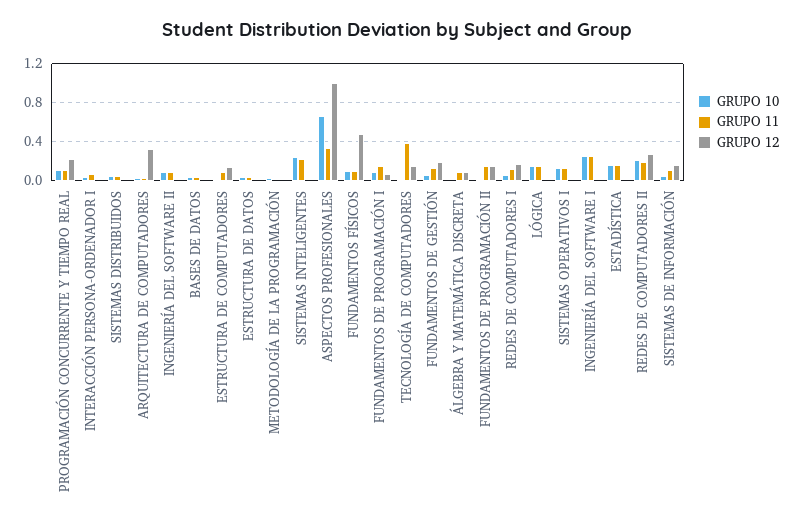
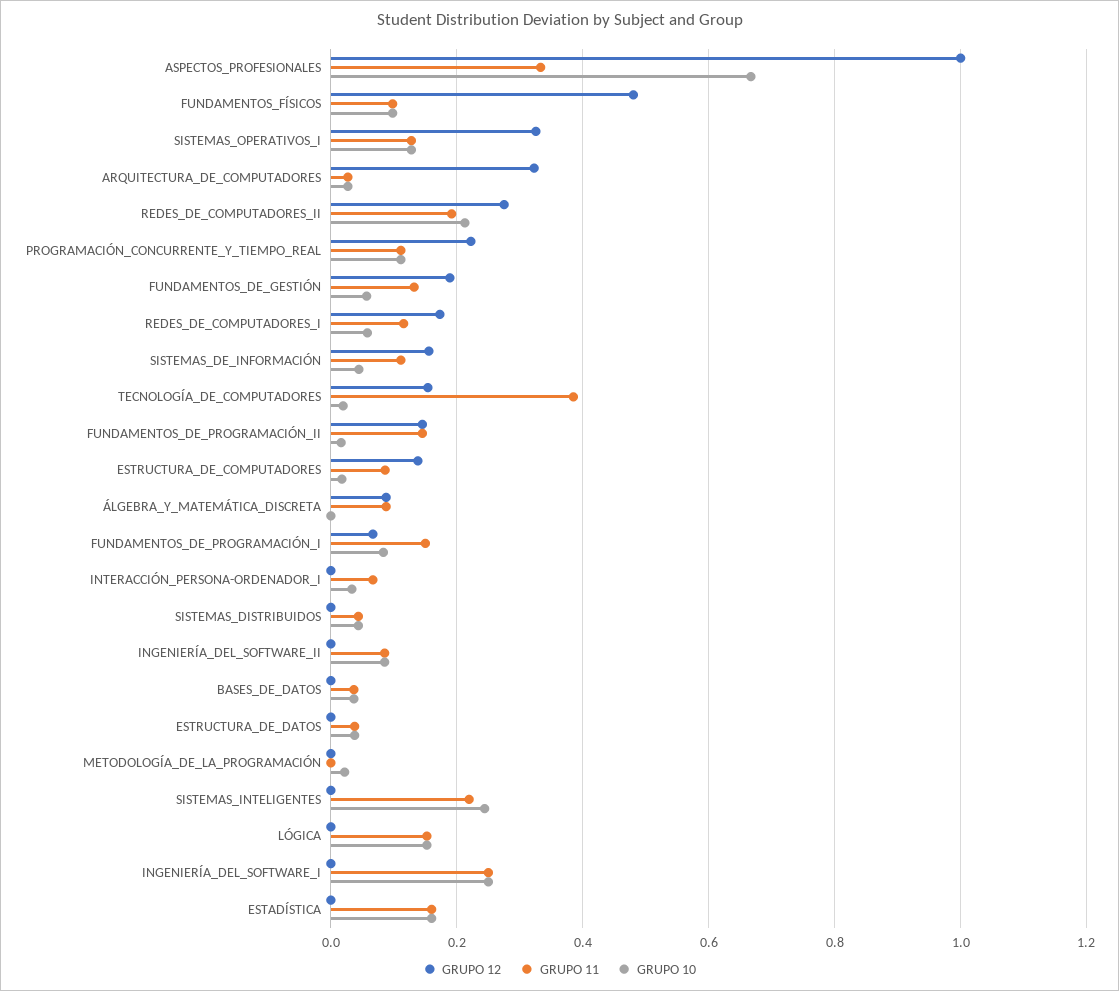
  {
    "GRUPO 10": {
      "PROGRAMACIÓN CONCURRENTE Y TIEMPO REAL": 0.12,
      "INTERACCIÓN PERSONA-ORDENADOR I": 0.04,
      "SISTEMAS DISTRIBUIDOS": 0.04,
      "ARQUITECTURA DE COMPUTADORES": 0.02,
      "INGENIERÍA DEL SOFTWARE II": 0.08,
      "BASES DE DATOS": 0.04,
      "ESTRUCTURA DE COMPUTADORES": 0.02,
      "ESTRUCTURA DE DATOS": 0.04,
      "METODOLOGÍA DE LA PROGRAMACIÓN": 0.02,
      "SISTEMAS INTELIGENTES": 0.24,
      "ASPECTOS PROFESIONALES": 0.66,
      "FUNDAMENTOS FÍSICOS": 0.1,
      "FUNDAMENTOS DE PROGRAMACIÓN I": 0.08,
      "TECNOLOGÍA DE COMPUTADORES": 0.02,
      "FUNDAMENTOS DE GESTIÓN": 0.06,
      "ÁLGEBRA Y MATEMÁTICA DISCRETA": 0,
      "FUNDAMENTOS DE PROGRAMACIÓN II": 0.02,
      "REDES DE COMPUTADORES I": 0.06,
      "LÓGICA": 0.16,
      "SISTEMAS OPERATIVOS I": 0.12,
      "INGENIERÍA DEL SOFTWARE I": 0.26,
      "ESTADÍSTICA": 0.16,
      "REDES DE COMPUTADORES II": 0.22,
      "SISTEMAS DE INFORMACIÓN": 0.04
    },
    "GRUPO 11": {
      "PROGRAMACIÓN CONCURRENTE Y TIEMPO REAL": 0.12,
      "INTERACCIÓN PERSONA-ORDENADOR I": 0.06,
      "SISTEMAS DISTRIBUIDOS": 0.04,
      "ARQUITECTURA DE COMPUTADORES": 0.02,
      "INGENIERÍA DEL SOFTWARE II": 0.08,
      "BASES DE DATOS": 0.04,
      "ESTRUCTURA DE COMPUTADORES": 0.08,
      "ESTRUCTURA DE DATOS": 0.04,
      "METODOLOGÍA DE LA PROGRAMACIÓN": 0,
      "SISTEMAS INTELIGENTES": 0.22,
      "ASPECTOS PROFESIONALES": 0.34,
      "FUNDAMENTOS FÍSICOS": 0.1,
      "FUNDAMENTOS DE PROGRAMACIÓN I": 0.16,
      "TECNOLOGÍA DE COMPUTADORES": 0.38,
      "FUNDAMENTOS DE GESTIÓN": 0.14,
      "ÁLGEBRA Y MATEMÁTICA DISCRETA": 0.08,
      "FUNDAMENTOS DE PROGRAMACIÓN II": 0.14,
      "REDES DE COMPUTADORES I": 0.12,
      "LÓGICA": 0.16,
      "SISTEMAS OPERATIVOS I": 0.12,
      "INGENIERÍA DEL SOFTWARE I": 0.26,
      "ESTADÍSTICA": 0.16,
      "REDES DE COMPUTADORES II": 0.2,
      "SISTEMAS DE INFORMACIÓN": 0.12
    },
    "GRUPO 12": {
      "PROGRAMACIÓN CONCURRENTE Y TIEMPO REAL": 0.22,
      "INTERACCIÓN PERSONA-ORDENADOR I": 0,
      "SISTEMAS DISTRIBUIDOS": 0,
      "ARQUITECTURA DE COMPUTADORES": 0.32,
      "INGENIERÍA DEL SOFTWARE II": 0,
      "BASES DE DATOS": 0,
      "ESTRUCTURA DE COMPUTADORES": 0.14,
      "ESTRUCTURA DE DATOS": 0,
      "METODOLOGÍA DE LA PROGRAMACIÓN": 0,
      "SISTEMAS INTELIGENTES": 0,
      "ASPECTOS PROFESIONALES": 1,
      "FUNDAMENTOS FÍSICOS": 0.48,
      "FUNDAMENTOS DE PROGRAMACIÓN I": 0.06,
      "TECNOLOGÍA DE COMPUTADORES": 0.16,
      "FUNDAMENTOS DE GESTIÓN": 0.18,
      "ÁLGEBRA Y MATEMÁTICA DISCRETA": 0.08,
      "FUNDAMENTOS DE PROGRAMACIÓN II": 0.14,
      "REDES DE COMPUTADORES I": 0.18,
      "LÓGICA": 0,
-     "SISTEMAS OPERATIVOS I": 0,
+     "SISTEMAS OPERATIVOS I": 0.32,
      "INGENIERÍA DEL SOFTWARE I": 0,
      "ESTADÍSTICA": 0,
      "REDES DE COMPUTADORES II": 0.28,
      "SISTEMAS DE INFORMACIÓN": 0.16
    }
  }

